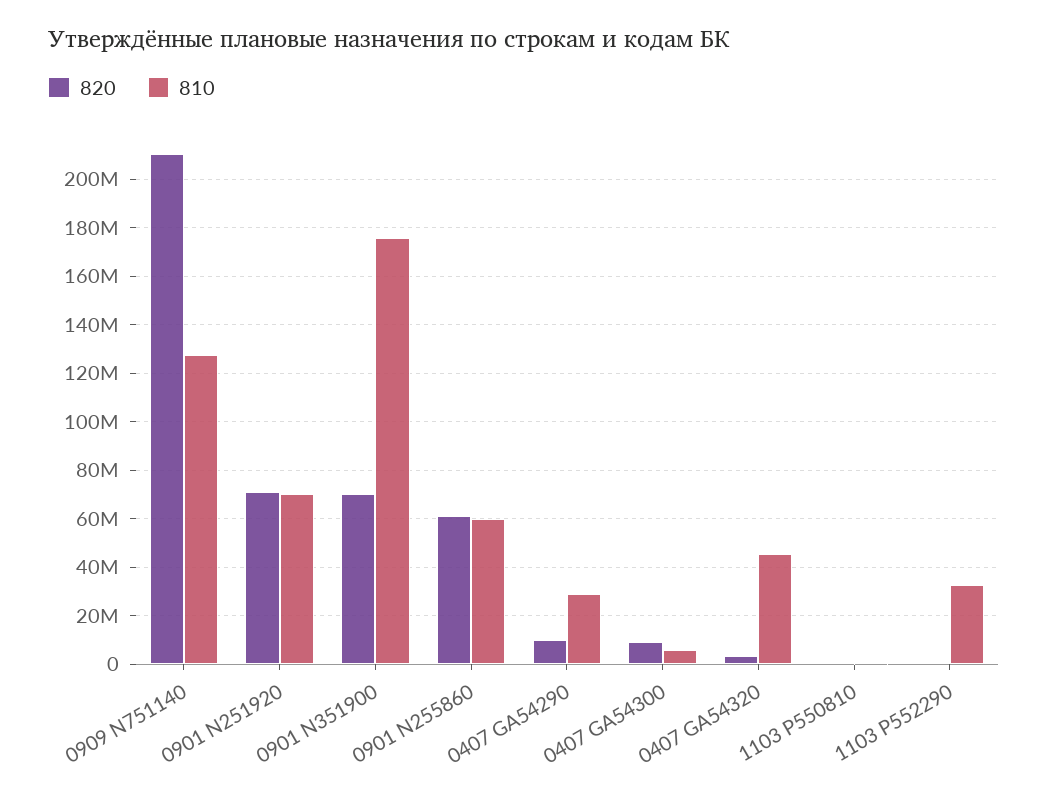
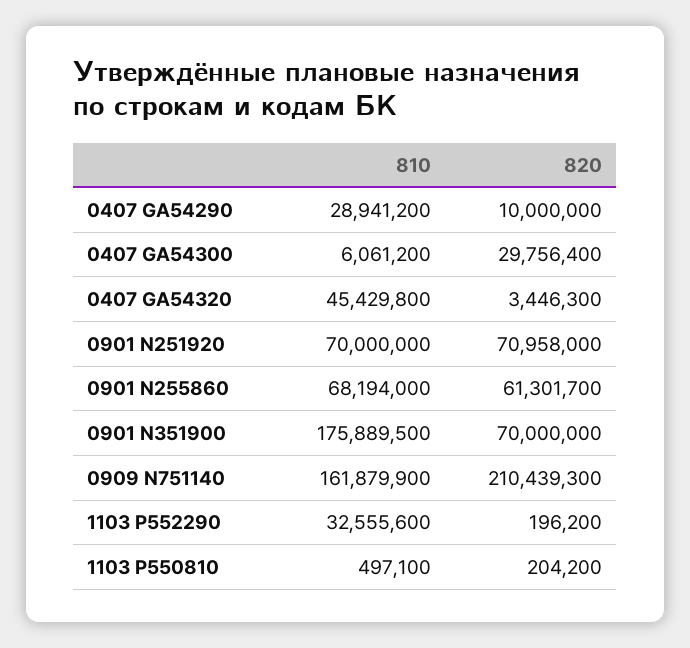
  {
    "820": {
      "0909 N751140": 210439300,
      "0901 N251920": 70958000,
      "0901 N351900": 70000000,
      "0901 N255860": 61301700,
      "0407 GA54290": 10000000,
-     "0407 GA54300": 10000000,
+     "0407 GA54300": 29756400,
      "0407 GA54320": 3446300,
      "1103 P550810": 204200,
      "1103 P552290": 196200
    },
    "810": {
-     "0909 N751140": 127500000,
+     "0909 N751140": 161879900,
      "0901 N251920": 70000000,
      "0901 N351900": 175889500,
-     "0901 N255860": 60000000,
+     "0901 N255860": 68194000,
      "0407 GA54290": 28941200,
      "0407 GA54300": 6061200,
      "0407 GA54320": 45429800,
      "1103 P550810": 497100,
      "1103 P552290": 32555600
    }
  }

